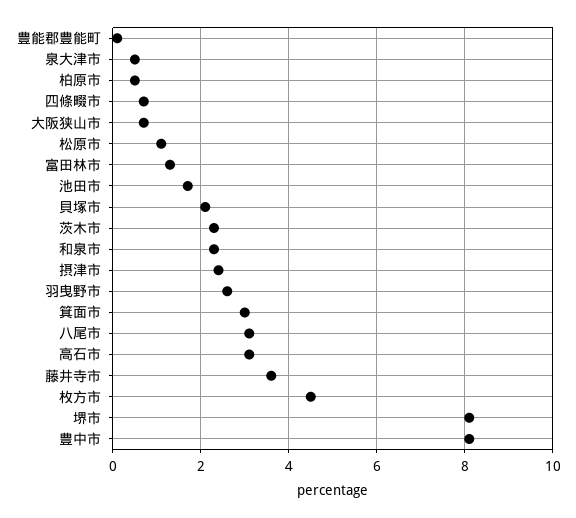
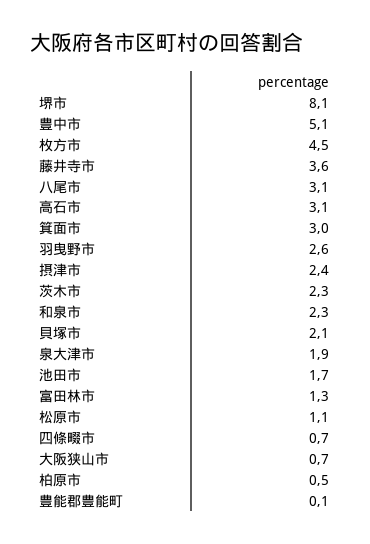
  {
    "豊能郡豊能町": 0.1,
-   "泉大津市": 0.5,
+   "泉大津市": 1.9,
    "柏原市": 0.5,
    "四條畷市": 0.7,
    "大阪狭山市": 0.7,
    "松原市": 1.1,
    "富田林市": 1.3,
    "池田市": 1.7,
    "貝塚市": 2.1,
    "茨木市": 2.3,
    "和泉市": 2.3,
    "摂津市": 2.4,
    "羽曳野市": 2.6,
    "箕面市": 3,
    "八尾市": 3.1,
    "高石市": 3.1,
    "藤井寺市": 3.6,
    "枚方市": 4.5,
    "堺市": 8.1,
-   "豊中市": 8
+   "豊中市": 5.1
  }

